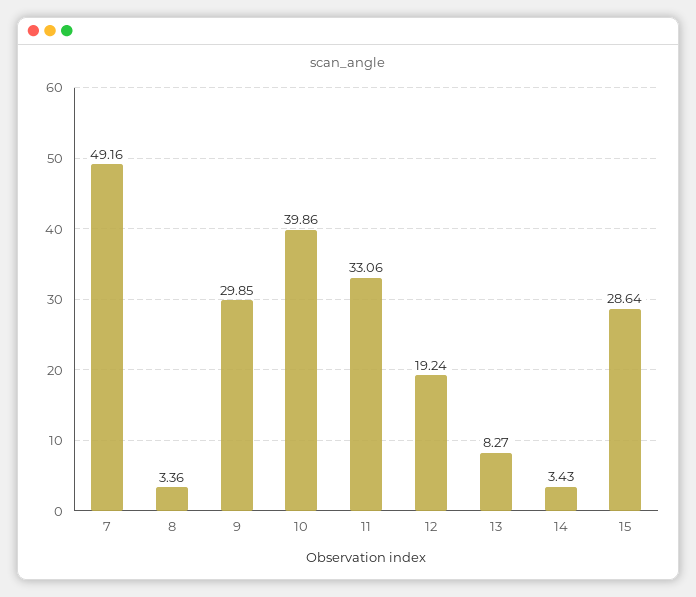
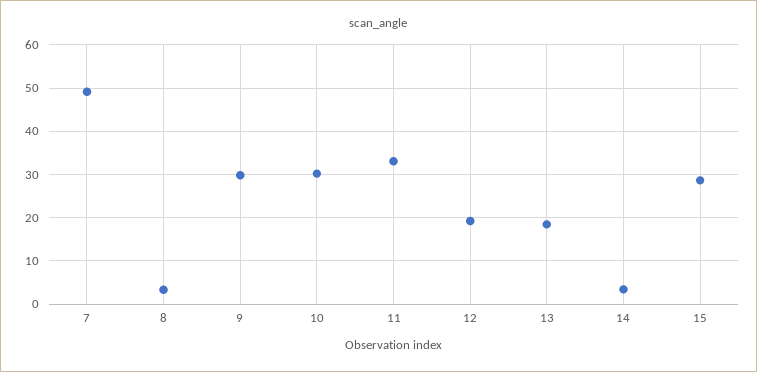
  {
    "7": 49.16,
    "8": 3.36,
    "9": 29.85,
-   "10": 39.86,
+   "10": 30,
    "11": 33.06,
    "12": 19.24,
-   "13": 8.27,
+   "13": 18,
    "14": 3.43,
    "15": 28.64
  }

